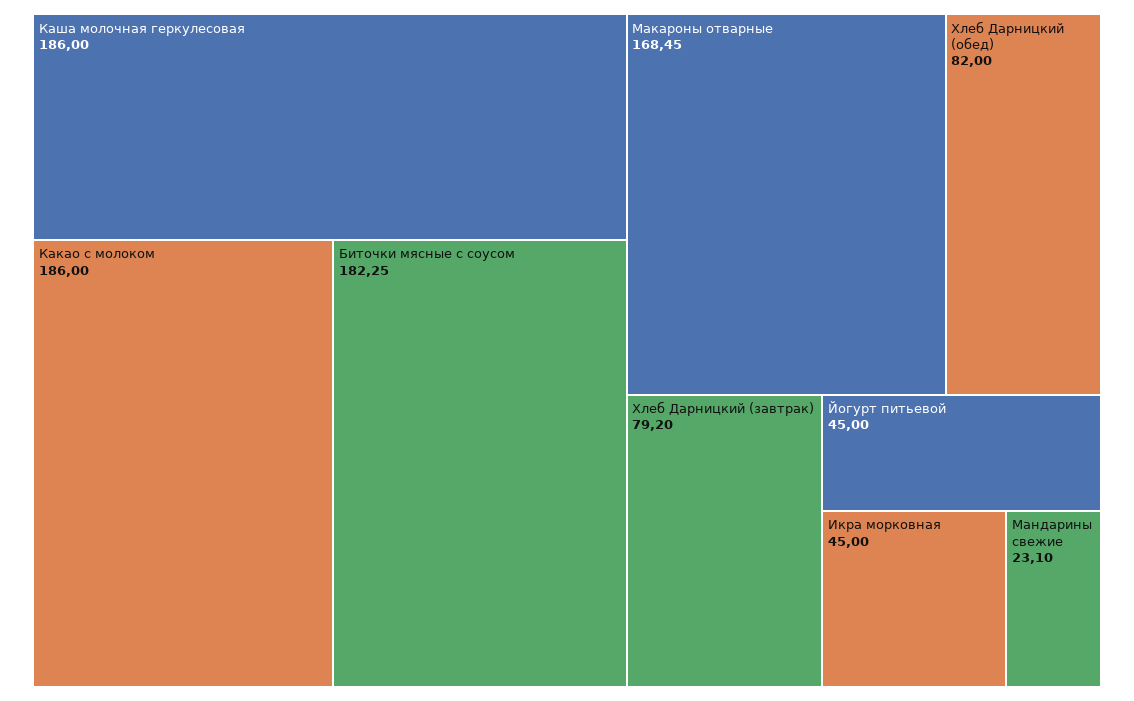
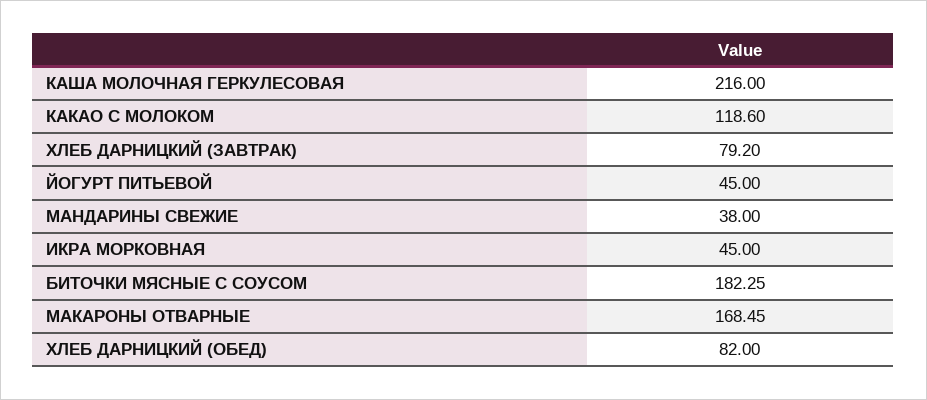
  {
-   "Каша молочная геркулесовая": 186,
+   "Каша молочная геркулесовая": 216,
-   "Какао с молоком": 186,
+   "Какао с молоком": 118.6,
    "Биточки мясные с соусом": 182.25,
    "Макароны отварные": 168.45,
    "Хлеб Дарницкий (обед)": 82,
    "Хлеб Дарницкий (завтрак)": 79.2,
    "Йогурт питьевой": 45,
    "Икра морковная": 45,
-   "Мандарины свежие": 23.1
+   "Мандарины свежие": 38
  }

